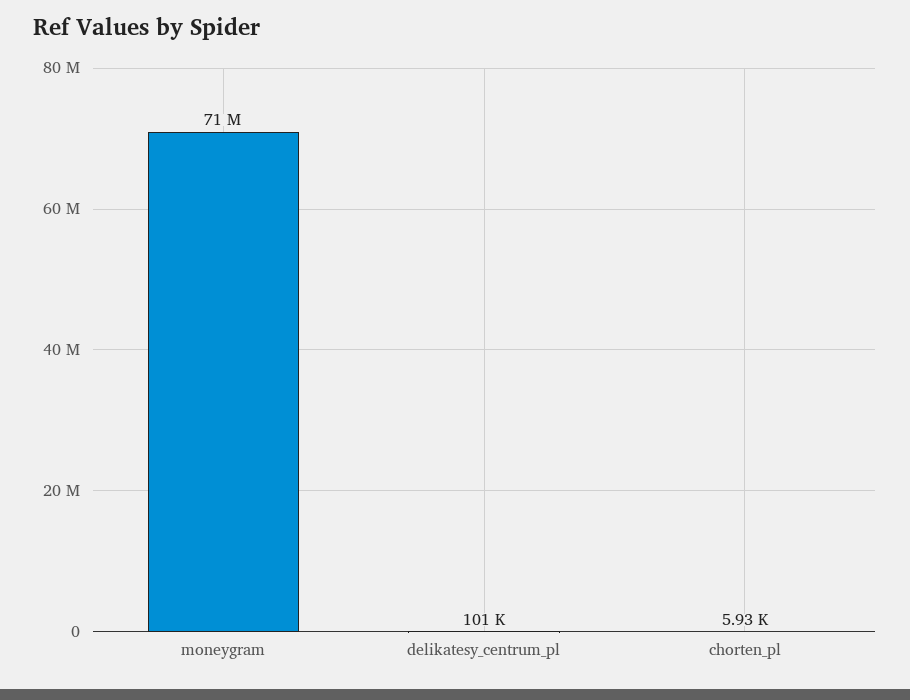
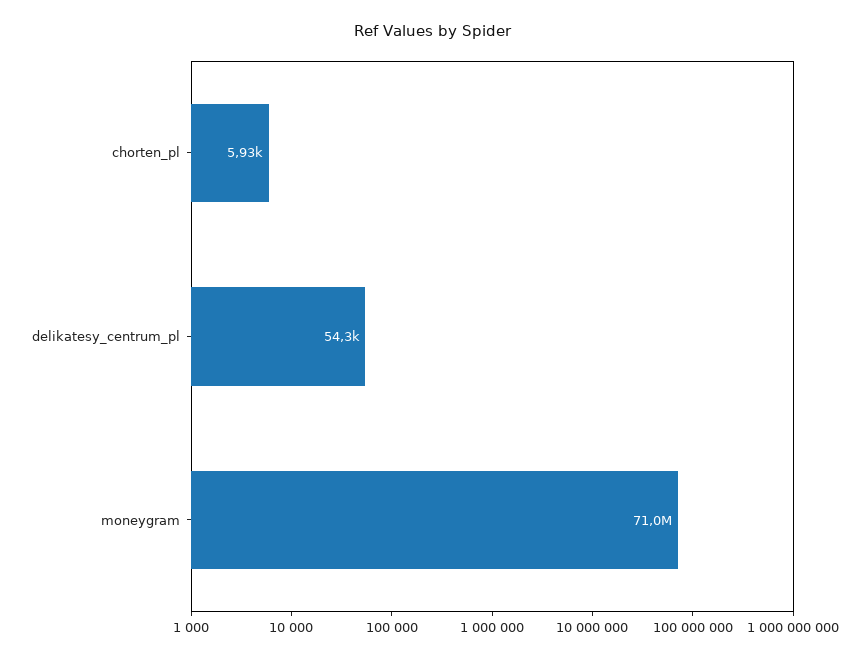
  {
    "moneygram": 71000000,
-   "delikatesy_centrum_pl": 101000,
+   "delikatesy_centrum_pl": 54300,
    "chorten_pl": 5930
  }

